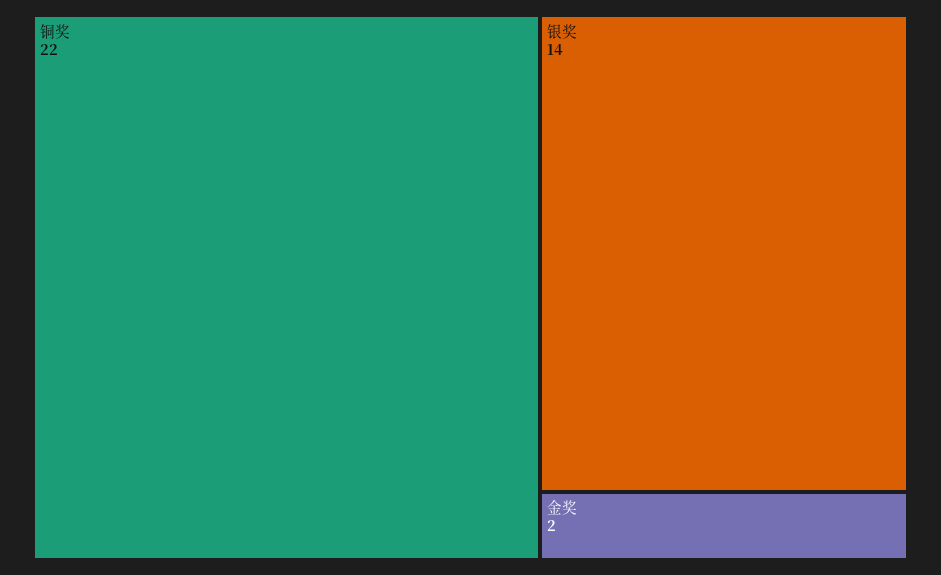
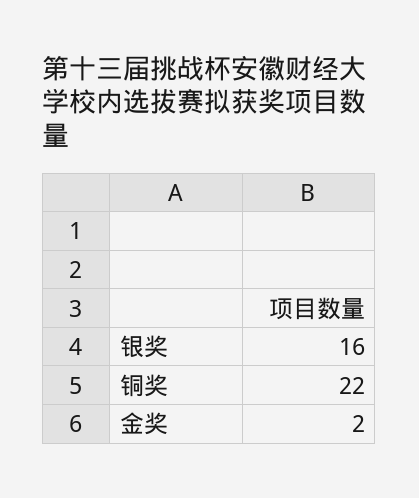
  {
    "铜奖": 22,
-   "银奖": 14,
+   "银奖": 16,
    "金奖": 2
  }

